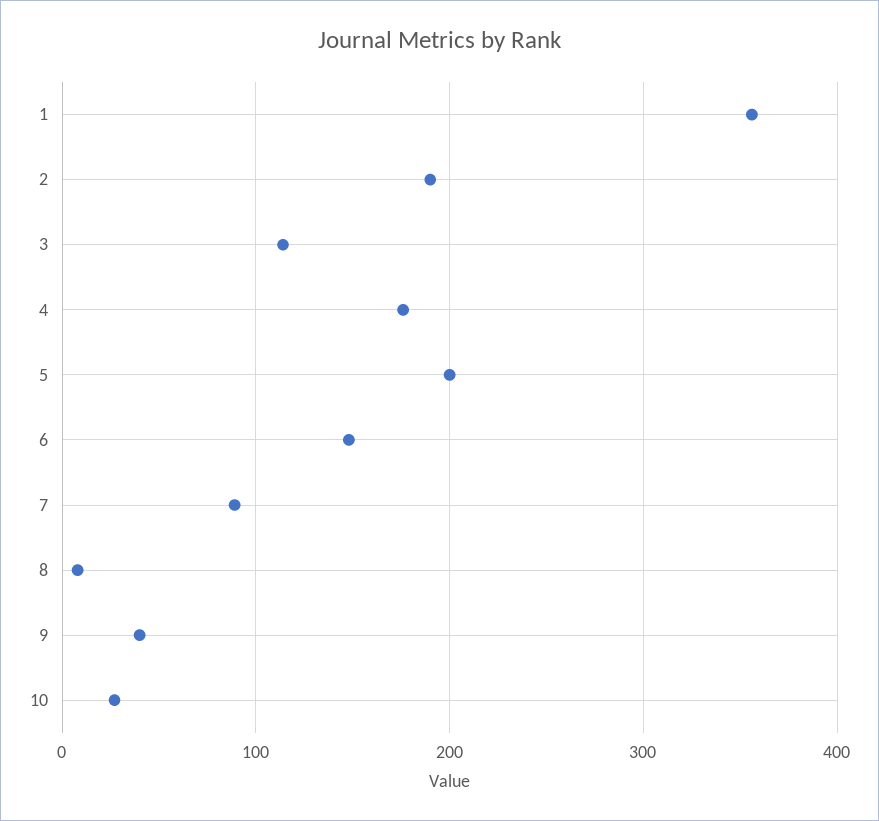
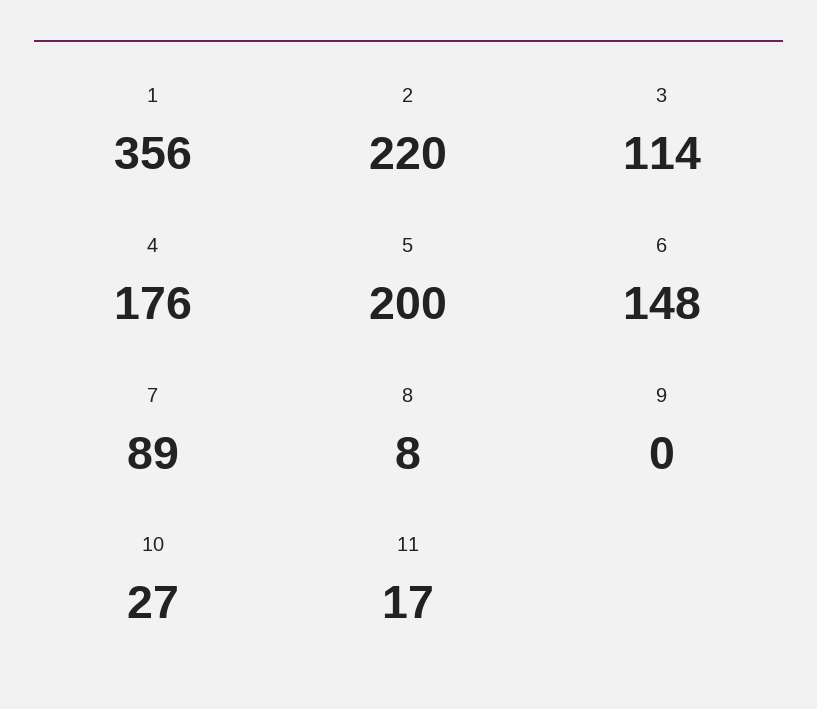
  {
    "1": 356,
-   "2": 190,
+   "2": 220,
    "3": 114,
    "4": 176,
    "5": 200,
    "6": 148,
    "7": 89,
    "8": 8,
-   "9": 40,
+   "9": 0,
-   "10": 27
+   "10": 27,
+   "11": 17
  }

